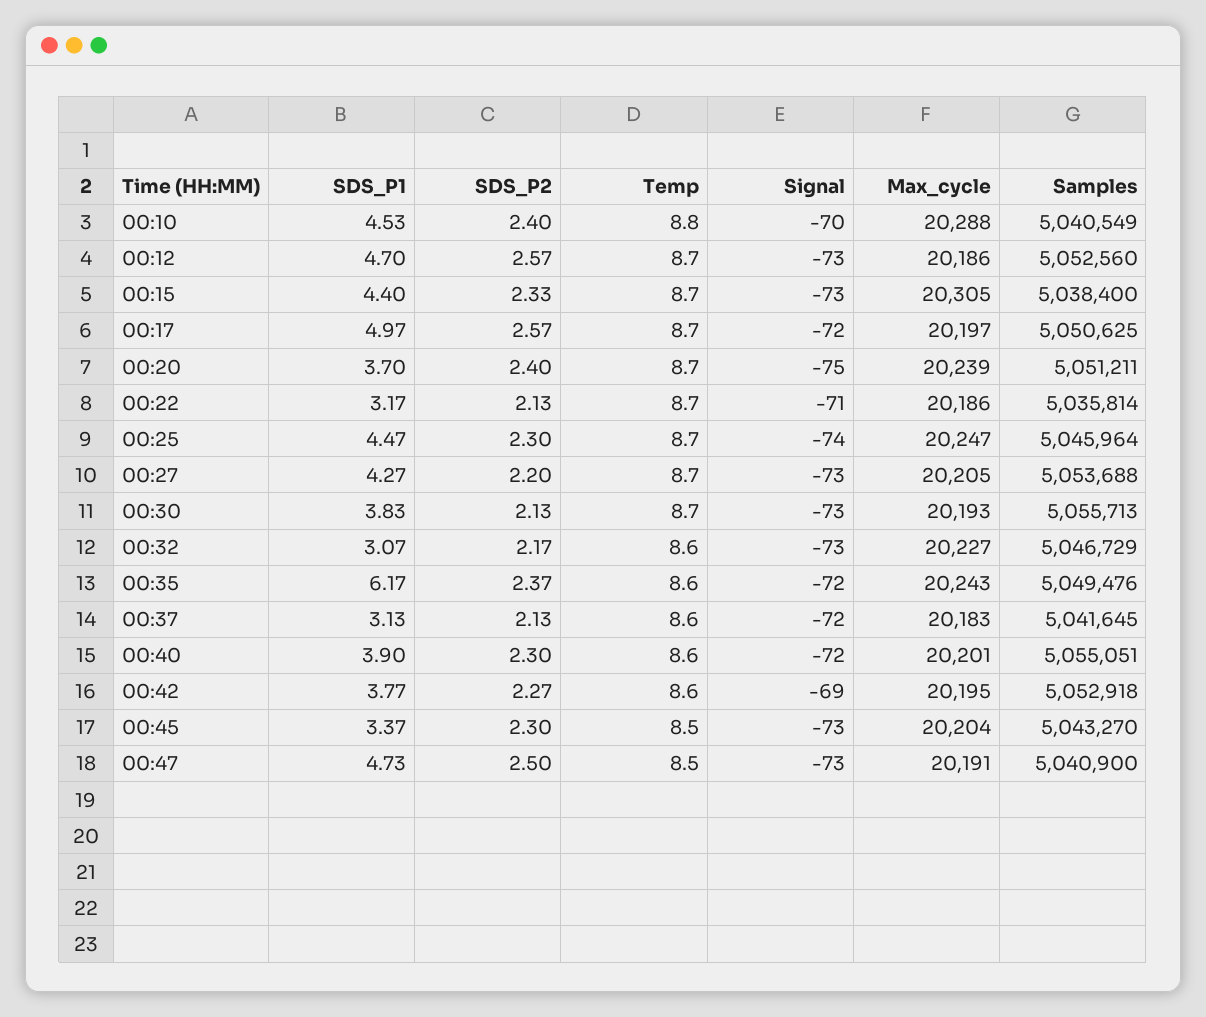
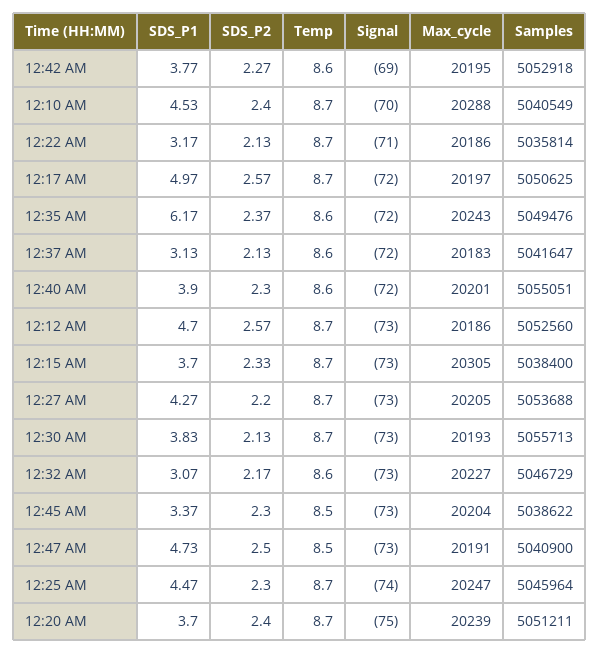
  {
    "SDS_P1": {
      "00:10": 4.53,
      "00:12": 4.7,
-     "00:15": 4.4,
+     "00:15": 3.7,
      "00:17": 4.97,
      "00:20": 3.7,
      "00:22": 3.17,
      "00:25": 4.47,
      "00:27": 4.27,
      "00:30": 3.83,
      "00:32": 3.07,
      "00:35": 6.17,
      "00:37": 3.13,
      "00:40": 3.9,
      "00:42": 3.77,
      "00:45": 3.37,
      "00:47": 4.73
    },
    "SDS_P2": {
      "00:10": 2.4,
      "00:12": 2.57,
      "00:15": 2.33,
      "00:17": 2.57,
      "00:20": 2.4,
      "00:22": 2.13,
      "00:25": 2.3,
      "00:27": 2.2,
      "00:30": 2.13,
      "00:32": 2.17,
      "00:35": 2.37,
      "00:37": 2.13,
      "00:40": 2.3,
      "00:42": 2.27,
      "00:45": 2.3,
      "00:47": 2.5
    },
    "Temp": {
-     "00:10": 8.8,
+     "00:10": 8.7,
      "00:12": 8.7,
      "00:15": 8.7,
      "00:17": 8.7,
      "00:20": 8.7,
      "00:22": 8.7,
      "00:25": 8.7,
      "00:27": 8.7,
      "00:30": 8.7,
      "00:32": 8.6,
      "00:35": 8.6,
      "00:37": 8.6,
      "00:40": 8.6,
      "00:42": 8.6,
      "00:45": 8.5,
      "00:47": 8.5
    },
    "Signal": {
      "00:10": -70,
      "00:12": -73,
      "00:15": -73,
      "00:17": -72,
      "00:20": -75,
      "00:22": -71,
      "00:25": -74,
      "00:27": -73,
      "00:30": -73,
      "00:32": -73,
      "00:35": -72,
      "00:37": -72,
      "00:40": -72,
      "00:42": -69,
      "00:45": -73,
      "00:47": -73
    },
    "Max_cycle": {
      "00:10": 20288,
      "00:12": 20186,
      "00:15": 20305,
      "00:17": 20197,
      "00:20": 20239,
      "00:22": 20186,
      "00:25": 20247,
      "00:27": 20205,
      "00:30": 20193,
      "00:32": 20227,
      "00:35": 20243,
      "00:37": 20183,
      "00:40": 20201,
      "00:42": 20195,
      "00:45": 20204,
      "00:47": 20191
    },
    "Samples": {
      "00:10": 5040549,
      "00:12": 5052560,
      "00:15": 5038400,
      "00:17": 5050625,
      "00:20": 5051211,
      "00:22": 5035814,
      "00:25": 5045964,
      "00:27": 5053688,
      "00:30": 5055713,
      "00:32": 5046729,
      "00:35": 5049476,
-     "00:37": 5041645,
+     "00:37": 5041647,
      "00:40": 5055051,
      "00:42": 5052918,
-     "00:45": 5043270,
+     "00:45": 5038622,
      "00:47": 5040900
    }
  }

